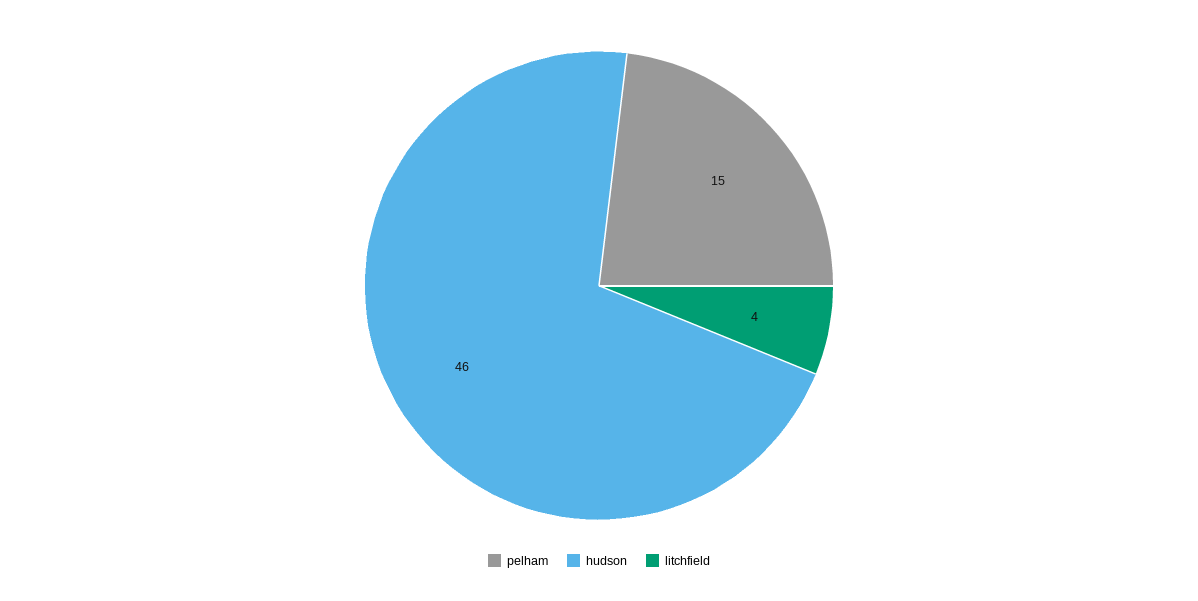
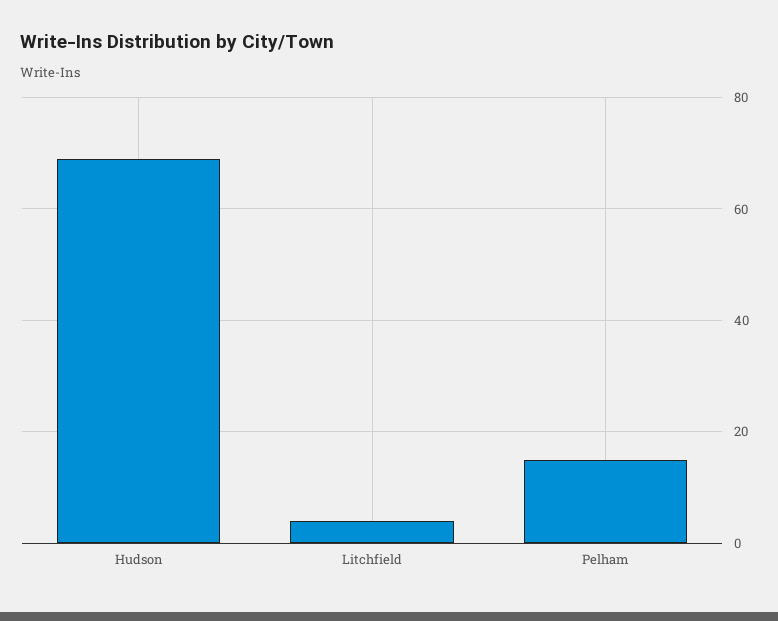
  {
    "pelham": 15,
-   "hudson": 46,
+   "hudson": 70,
    "litchfield": 4
  }

